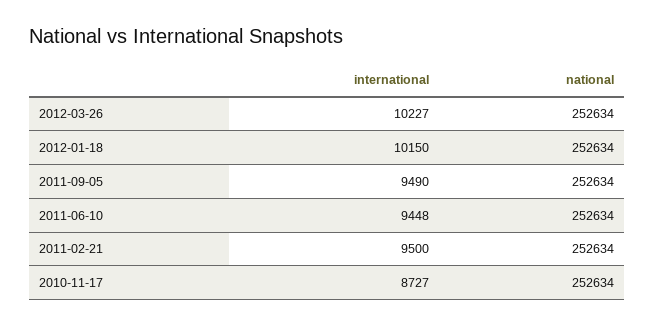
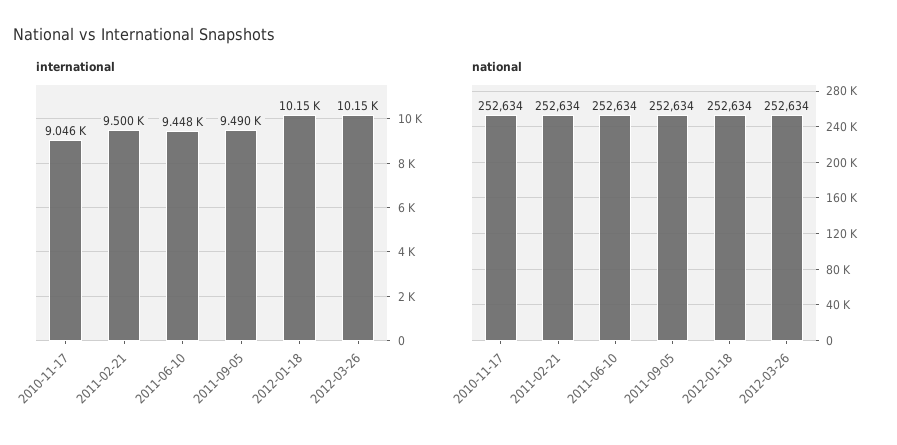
  {
    "international": {
-     "2012-03-26": 10227,
+     "2012-03-26": 10150,
      "2012-01-18": 10150,
      "2011-09-05": 9490,
      "2011-06-10": 9448,
      "2011-02-21": 9500,
-     "2010-11-17": 8727
+     "2010-11-17": 9046
    },
    "national": {
      "2012-03-26": 252634,
      "2012-01-18": 252634,
      "2011-09-05": 252634,
      "2011-06-10": 252634,
      "2011-02-21": 252634,
      "2010-11-17": 252634
    }
  }

